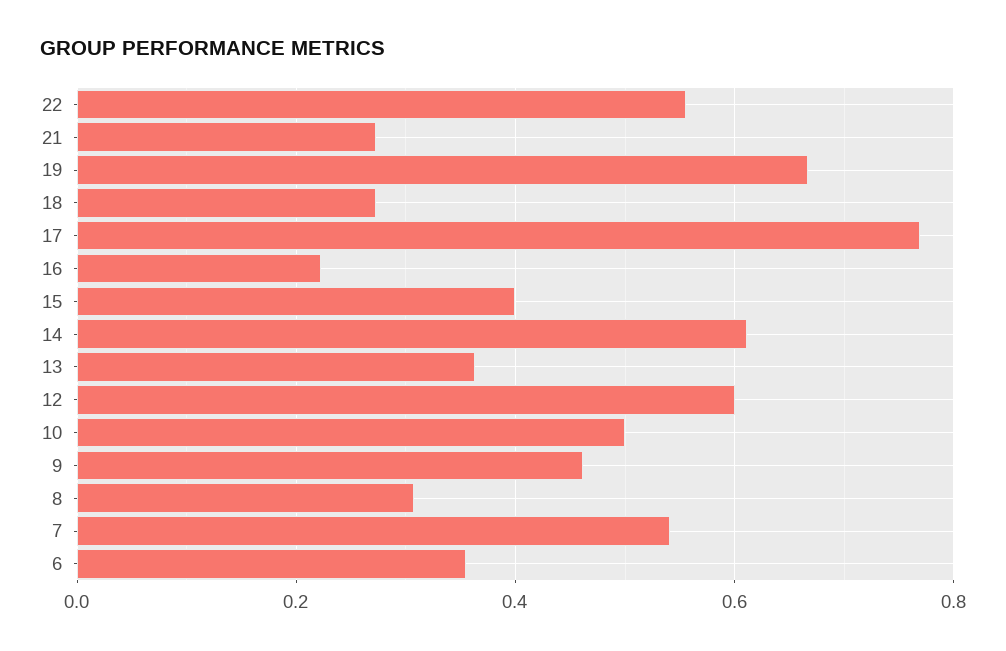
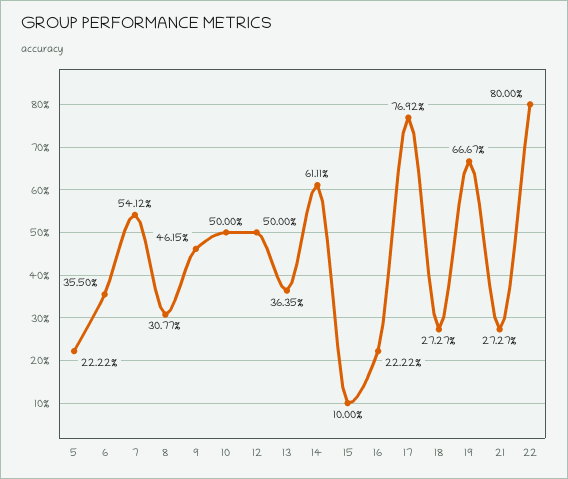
  {
-   "22": 0.56,
+   "22": 0.8,
    "21": 0.2727,
    "19": 0.6667,
    "18": 0.2727,
    "17": 0.7692,
    "16": 0.2222,
-   "15": 0.4,
+   "15": 0.1,
    "14": 0.6111,
    "13": 0.3635,
-   "12": 0.6,
+   "12": 0.5,
    "10": 0.5,
    "9": 0.4615,
    "8": 0.3077,
    "7": 0.5412,
-   "6": 0.355
+   "6": 0.355,
+   "5": 0.2222
  }

